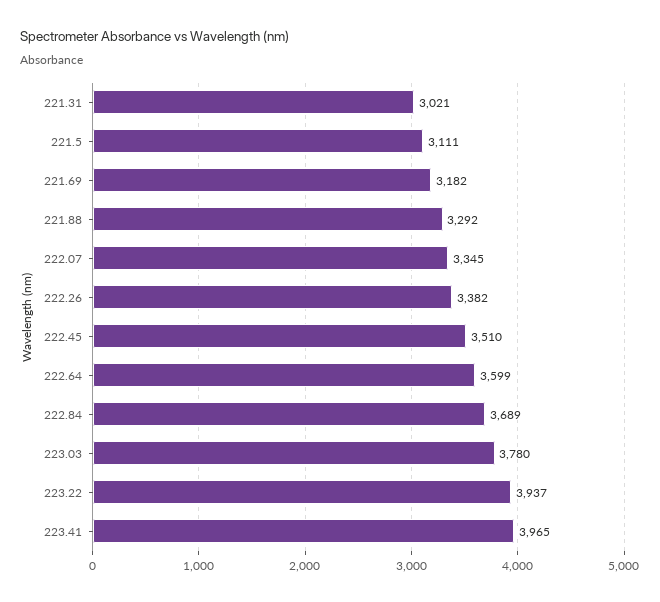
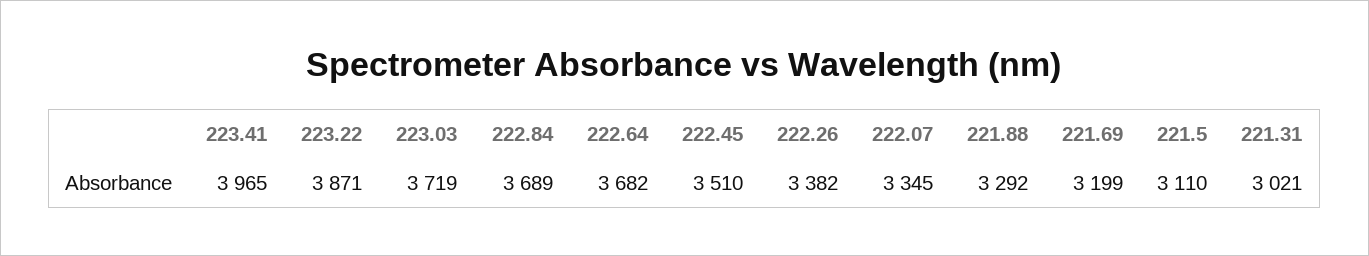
  {
    "221.31": 3021,
-   "221.5": 3111,
+   "221.5": 3110,
-   "221.69": 3182,
+   "221.69": 3199,
    "221.88": 3292,
    "222.07": 3345,
    "222.26": 3382,
    "222.45": 3510,
-   "222.64": 3599,
+   "222.64": 3682,
    "222.84": 3689,
-   "223.03": 3780,
+   "223.03": 3719,
-   "223.22": 3937,
+   "223.22": 3871,
    "223.41": 3965
  }

